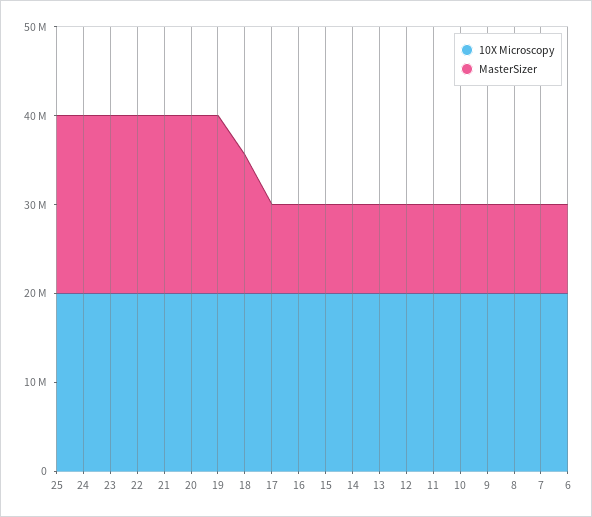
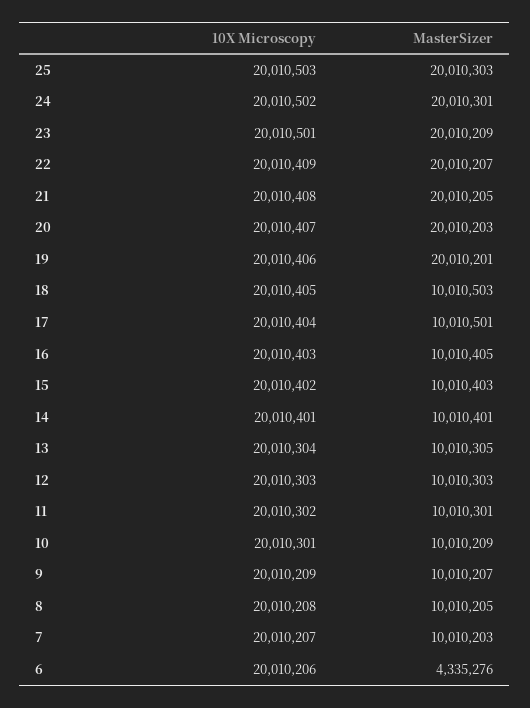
  {
    "10X Microscopy": {
      "25": 20010503,
      "24": 20010502,
      "23": 20010501,
      "22": 20010409,
      "21": 20010408,
      "20": 20010407,
      "19": 20010406,
      "18": 20010405,
      "17": 20010404,
      "16": 20010403,
      "15": 20010402,
      "14": 20010401,
      "13": 20010304,
      "12": 20010303,
      "11": 20010302,
      "10": 20010301,
      "9": 20010209,
      "8": 20010208,
      "7": 20010207,
      "6": 20010206
    },
    "MasterSizer": {
      "25": 20010303,
      "24": 20010301,
      "23": 20010209,
      "22": 20010207,
      "21": 20010205,
      "20": 20010203,
      "19": 20010201,
-     "18": 16000000,
+     "18": 10010503,
      "17": 10010501,
      "16": 10010405,
      "15": 10010403,
      "14": 10010401,
      "13": 10010305,
      "12": 10010303,
      "11": 10010301,
      "10": 10010209,
      "9": 10010207,
      "8": 10010205,
      "7": 10010203,
-     "6": 10000000
+     "6": 4335276
    }
  }

